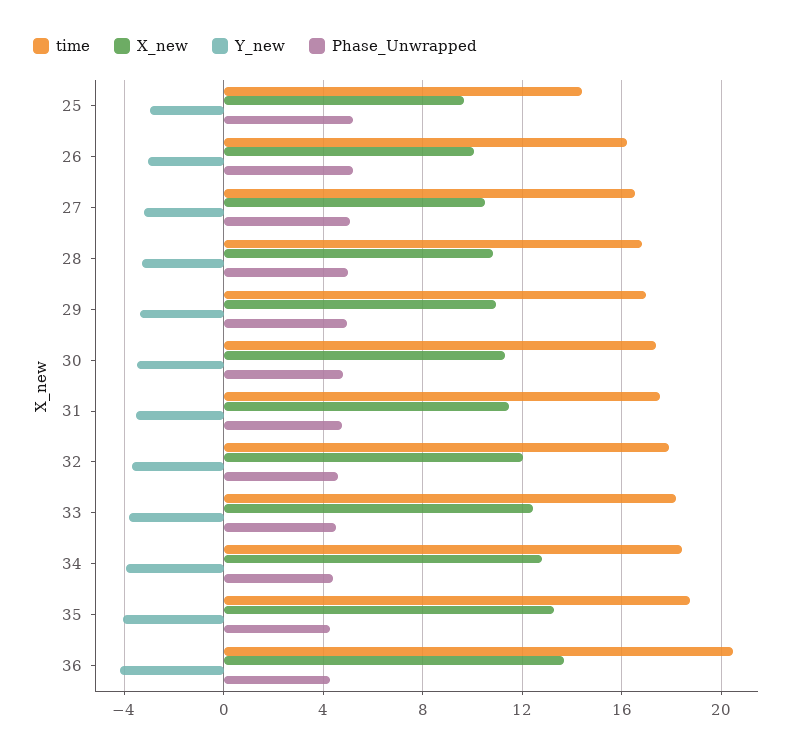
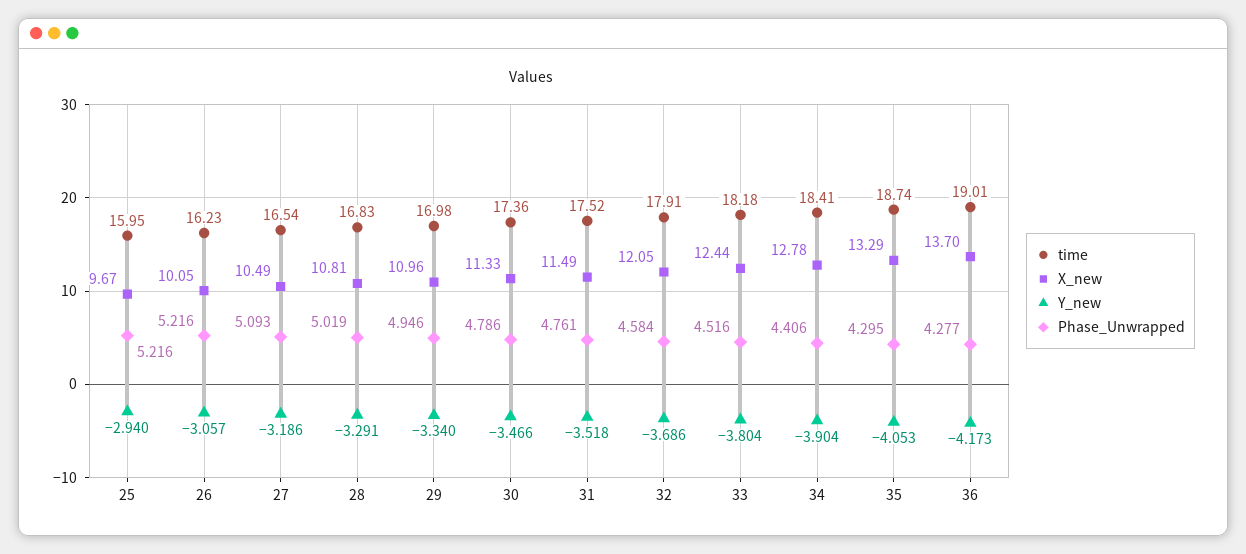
  {
    "time": {
-     "25": 14.5,
+     "25": 15.95,
      "26": 16.23,
      "27": 16.54,
      "28": 16.83,
      "29": 16.98,
      "30": 17.36,
      "31": 17.52,
      "32": 17.91,
      "33": 18.18,
      "34": 18.41,
      "35": 18.74,
-     "36": 20.5
+     "36": 19.01
    },
    "X_new": {
      "25": 9.67,
      "26": 10.05,
      "27": 10.49,
      "28": 10.81,
      "29": 10.96,
      "30": 11.33,
      "31": 11.49,
      "32": 12.05,
      "33": 12.44,
      "34": 12.78,
      "35": 13.29,
      "36": 13.7
    },
    "Y_new": {
      "25": -2.94,
      "26": -3.057,
      "27": -3.186,
      "28": -3.291,
      "29": -3.34,
      "30": -3.466,
      "31": -3.518,
      "32": -3.686,
      "33": -3.804,
      "34": -3.904,
      "35": -4.053,
      "36": -4.173
    },
    "Phase_Unwrapped": {
      "25": 5.216,
      "26": 5.216,
      "27": 5.093,
      "28": 5.019,
      "29": 4.946,
      "30": 4.786,
      "31": 4.761,
      "32": 4.584,
      "33": 4.516,
      "34": 4.406,
      "35": 4.295,
      "36": 4.277
    }
  }

